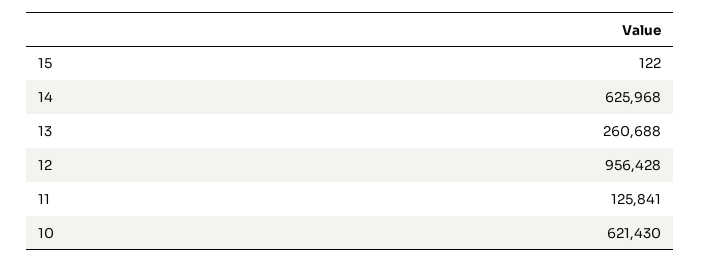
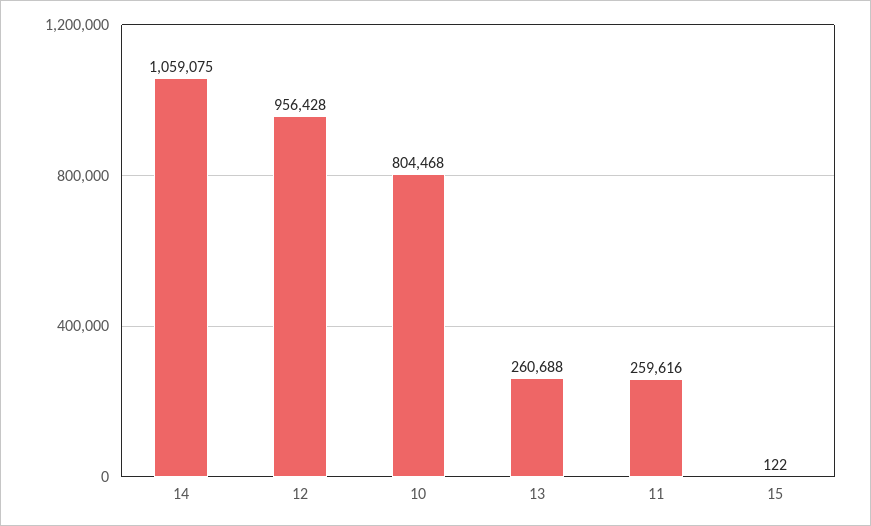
  {
    "15": 122,
-   "14": 625968,
+   "14": 1059075,
    "13": 260688,
    "12": 956428,
-   "11": 125841,
+   "11": 259616,
-   "10": 621430
+   "10": 804468
  }

